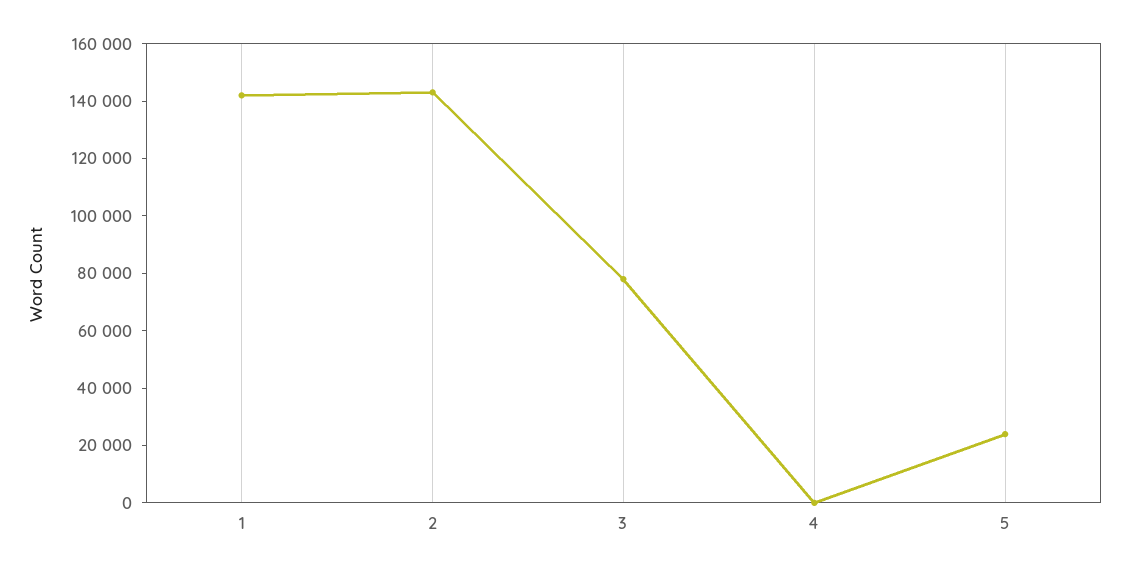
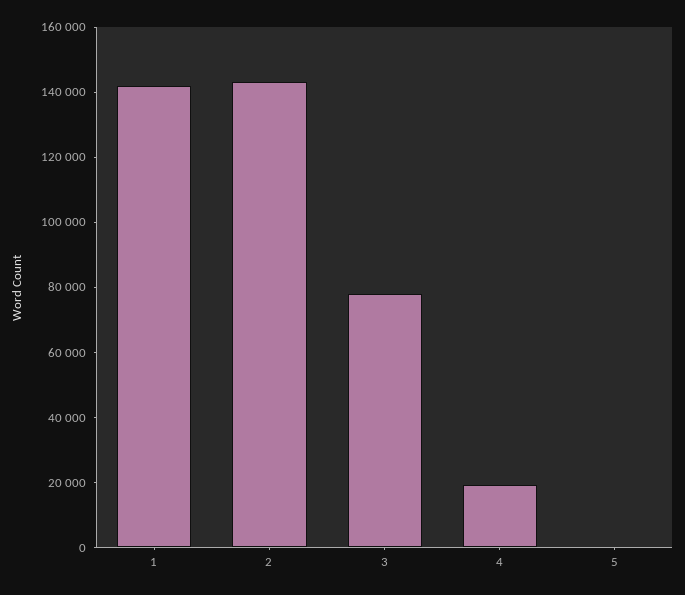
  {
    "1": 140000,
    "2": 145000,
    "3": 80000,
-   "4": 0,
+   "4": 20000,
-   "5": 25000
+   "5": 0
  }

